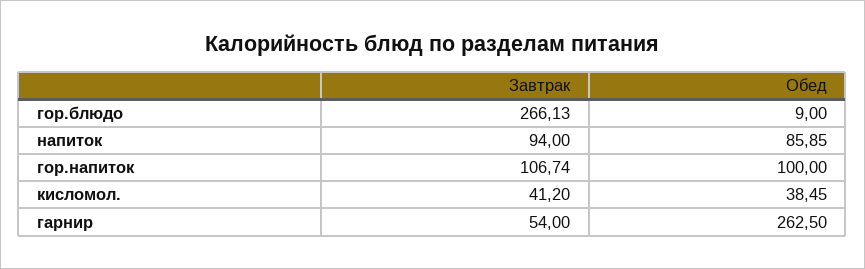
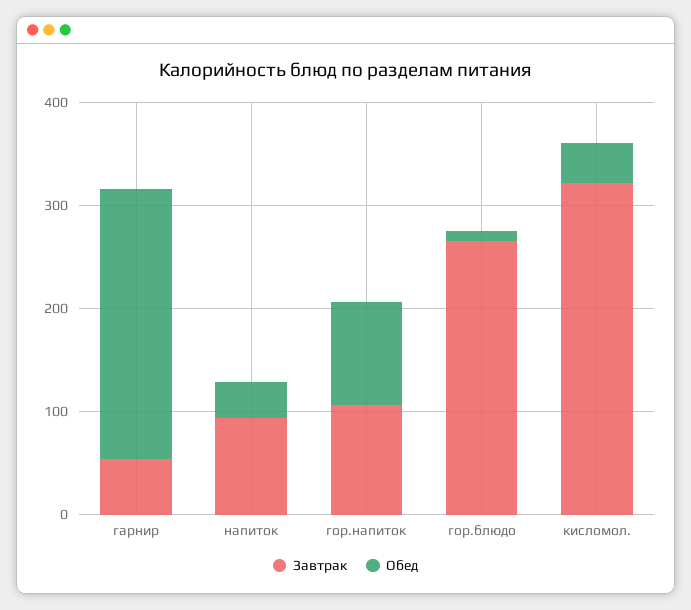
  {
    "Завтрак": {
      "гор.блюдо": 266.13,
      "напиток": 94,
      "гор.напиток": 106.74,
-     "кисломол.": 41.2,
+     "кисломол.": 320,
      "гарнир": 54
    },
    "Обед": {
      "гор.блюдо": 9,
-     "напиток": 85.85,
+     "напиток": 40,
      "гор.напиток": 100,
      "кисломол.": 38.45,
      "гарнир": 262.5
    }
  }

